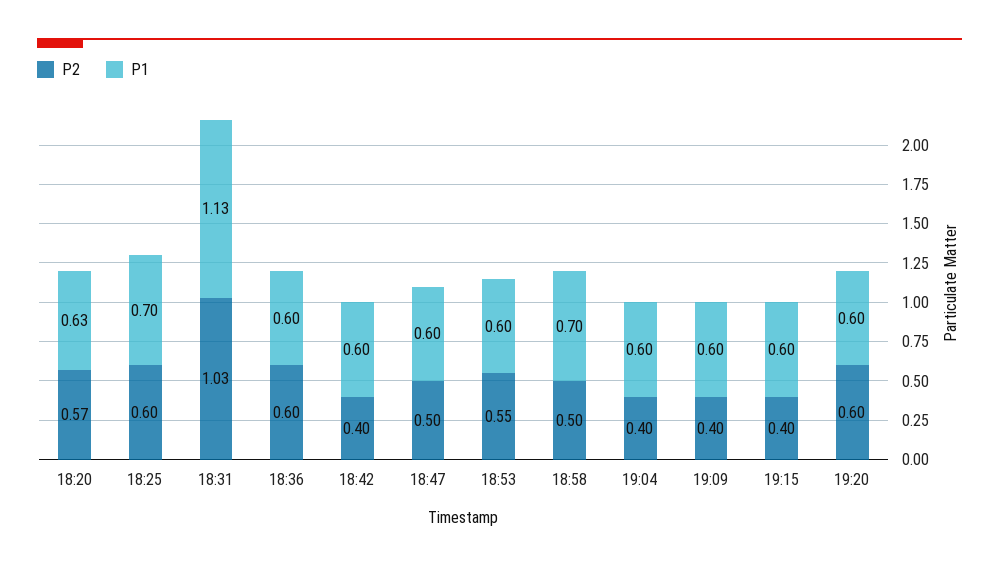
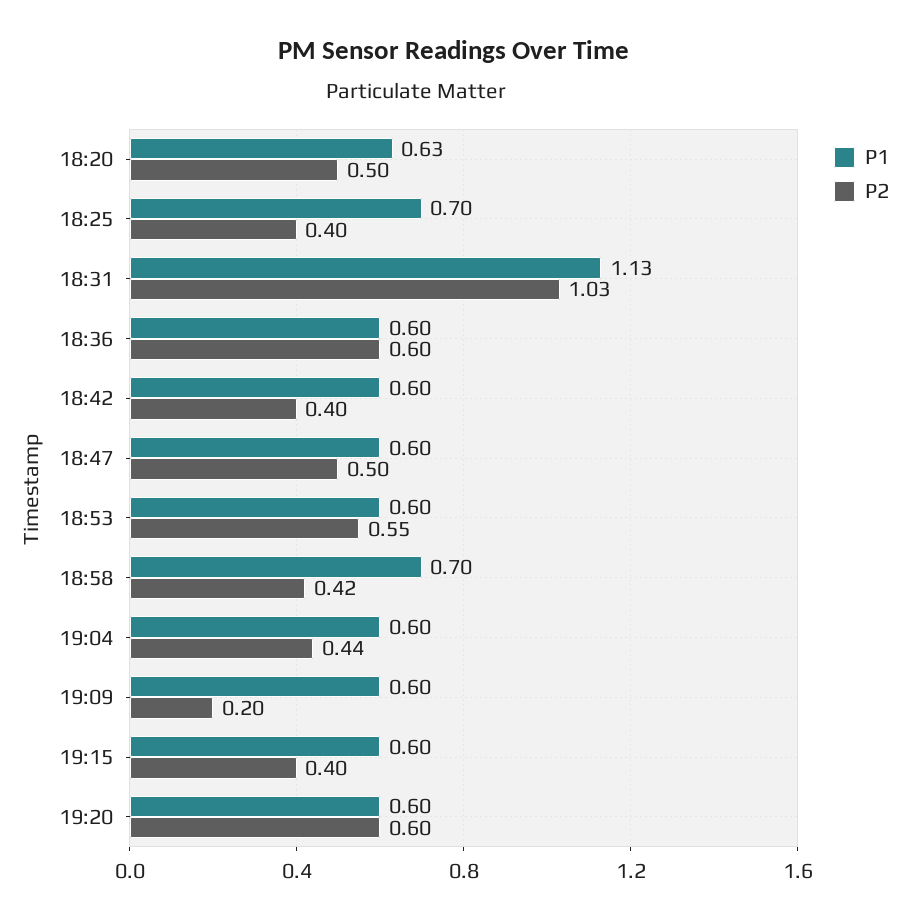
  {
    "P2": {
-     "18:20": 0.57,
+     "18:20": 0.5,
-     "18:25": 0.6,
+     "18:25": 0.4,
      "18:31": 1.03,
      "18:36": 0.6,
      "18:42": 0.4,
      "18:47": 0.5,
      "18:53": 0.55,
-     "18:58": 0.5,
+     "18:58": 0.42,
-     "19:04": 0.4,
+     "19:04": 0.44,
-     "19:09": 0.4,
+     "19:09": 0.2,
      "19:15": 0.4,
      "19:20": 0.6
    },
    "P1": {
      "18:20": 0.63,
      "18:25": 0.7,
      "18:31": 1.13,
      "18:36": 0.6,
      "18:42": 0.6,
      "18:47": 0.6,
      "18:53": 0.6,
      "18:58": 0.7,
      "19:04": 0.6,
      "19:09": 0.6,
      "19:15": 0.6,
      "19:20": 0.6
    }
  }

